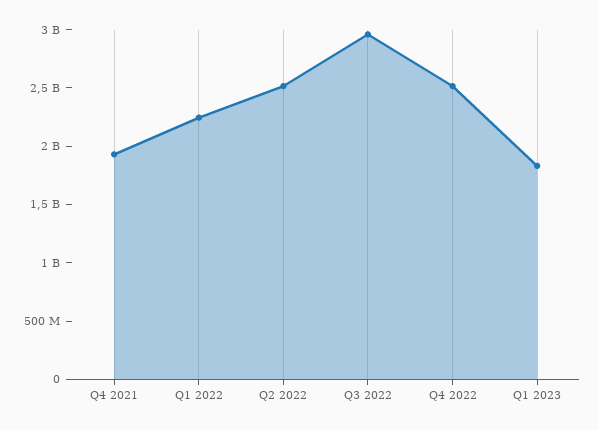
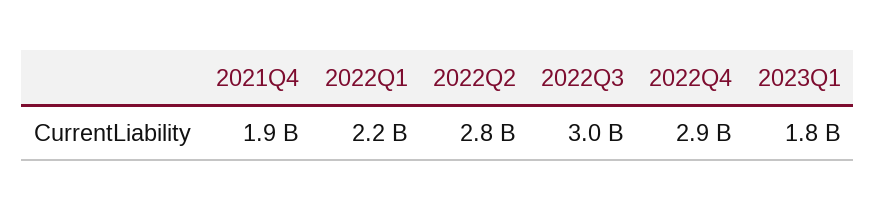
  {
    "Q4 2021": 1900000000,
    "Q1 2022": 2200000000,
-   "Q2 2022": 2500000000,
+   "Q2 2022": 2800000000,
    "Q3 2022": 3000000000,
-   "Q4 2022": 2500000000,
+   "Q4 2022": 2900000000,
    "Q1 2023": 1800000000
  }

